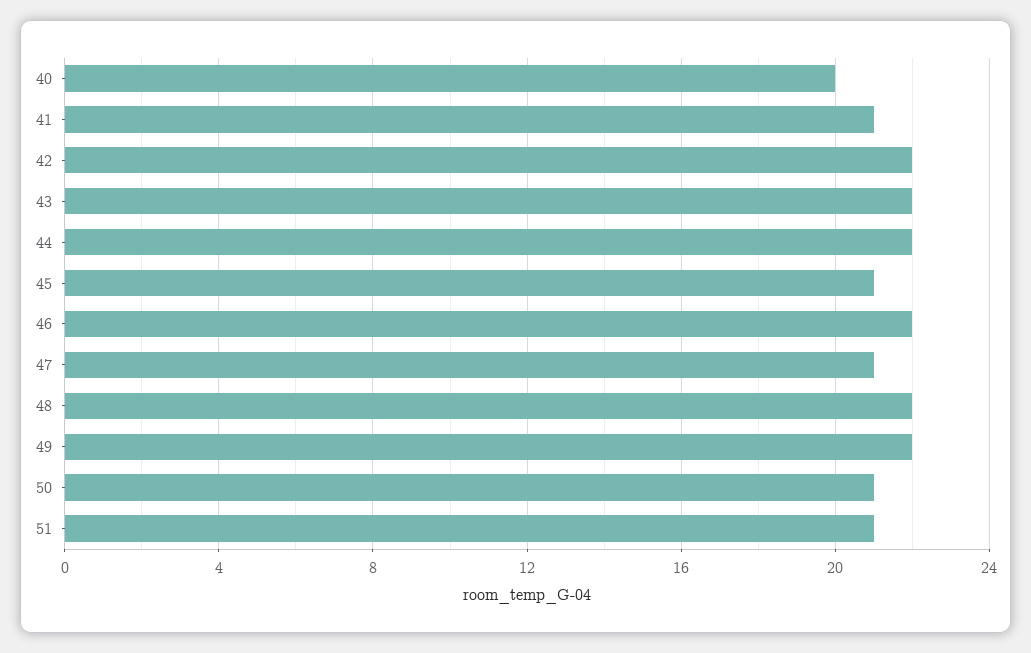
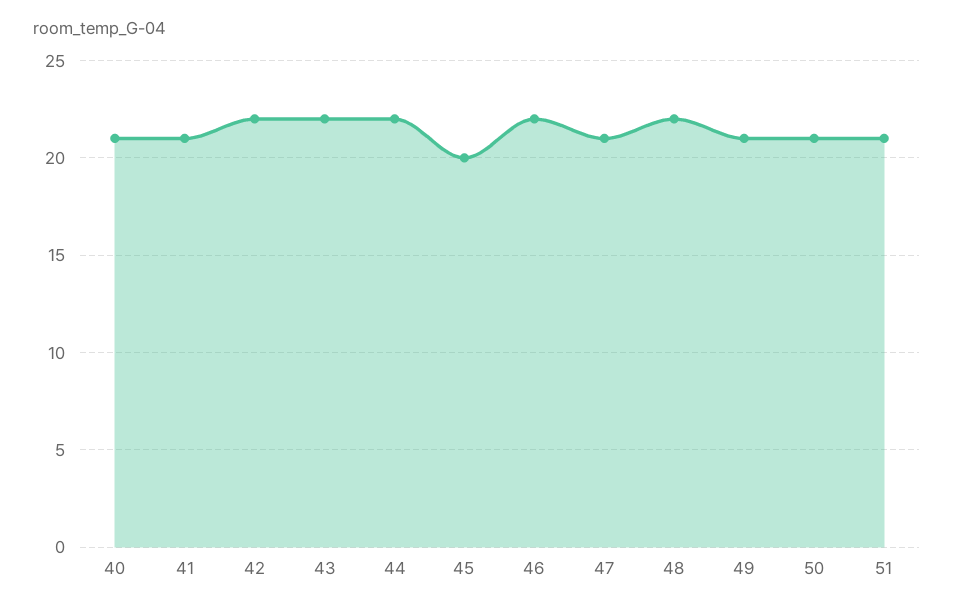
  {
-   "40": 20,
+   "40": 21,
    "41": 21,
    "42": 22,
    "43": 22,
    "44": 22,
-   "45": 21,
+   "45": 20,
    "46": 22,
    "47": 21,
    "48": 22,
-   "49": 22,
+   "49": 21,
    "50": 21,
    "51": 21
  }

